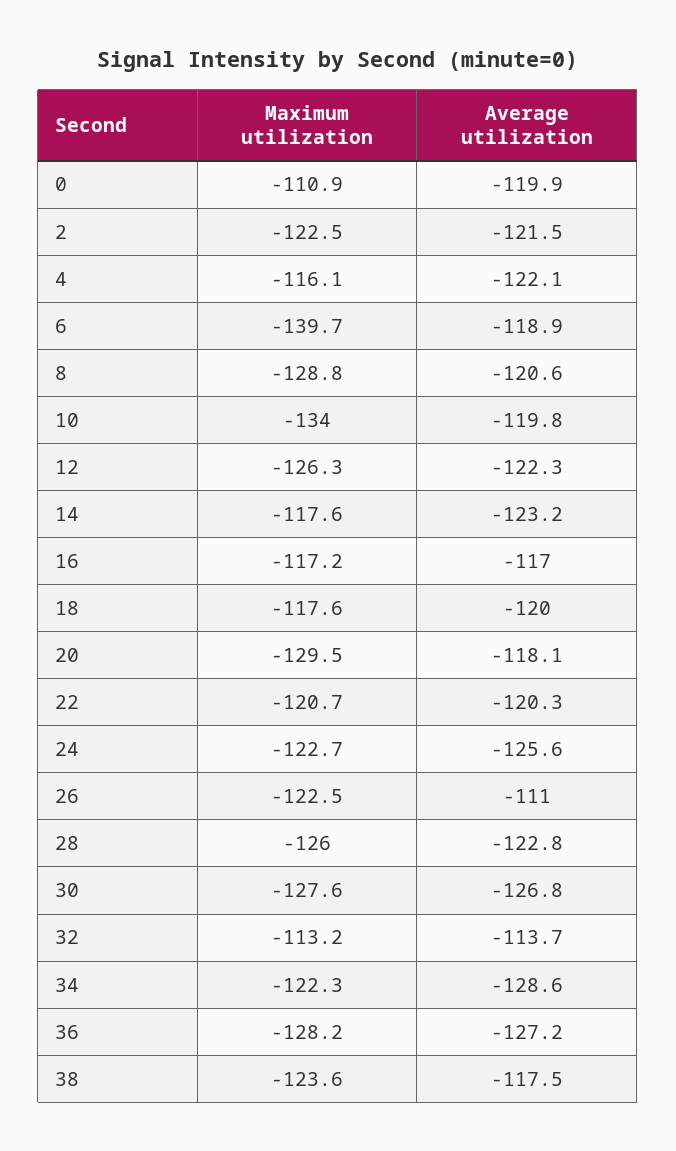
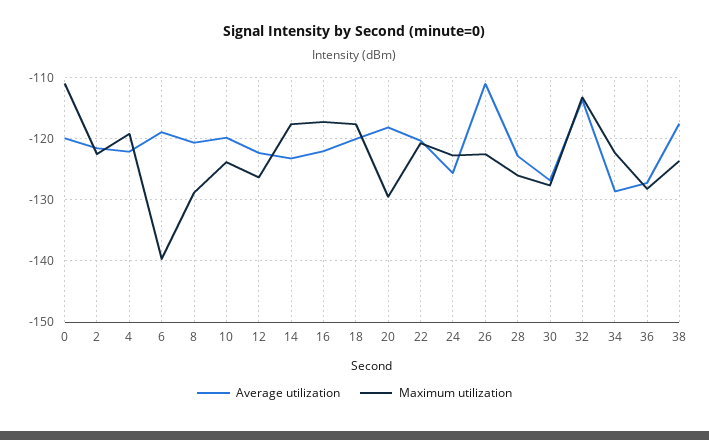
  {
    "Maximum utilization": {
      "0": -110.9,
      "2": -122.5,
-     "4": -116.1,
+     "4": -119,
      "6": -139.7,
      "8": -128.8,
-     "10": -134,
+     "10": -124,
      "12": -126.3,
      "14": -117.6,
      "16": -117.2,
      "18": -117.6,
      "20": -129.5,
      "22": -120.7,
      "24": -122.7,
      "26": -122.5,
      "28": -126,
      "30": -127.6,
      "32": -113.2,
      "34": -122.3,
      "36": -128.2,
      "38": -123.6
    },
    "Average utilization": {
      "0": -119.9,
      "2": -121.5,
      "4": -122.1,
      "6": -118.9,
      "8": -120.6,
      "10": -119.8,
      "12": -122.3,
      "14": -123.2,
-     "16": -117,
+     "16": -122,
      "18": -120,
      "20": -118.1,
      "22": -120.3,
      "24": -125.6,
      "26": -111,
      "28": -122.8,
      "30": -126.8,
      "32": -113.7,
      "34": -128.6,
      "36": -127.2,
      "38": -117.5
    }
  }

